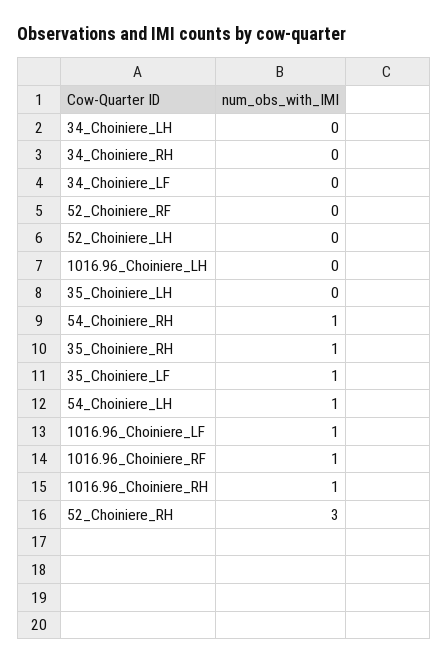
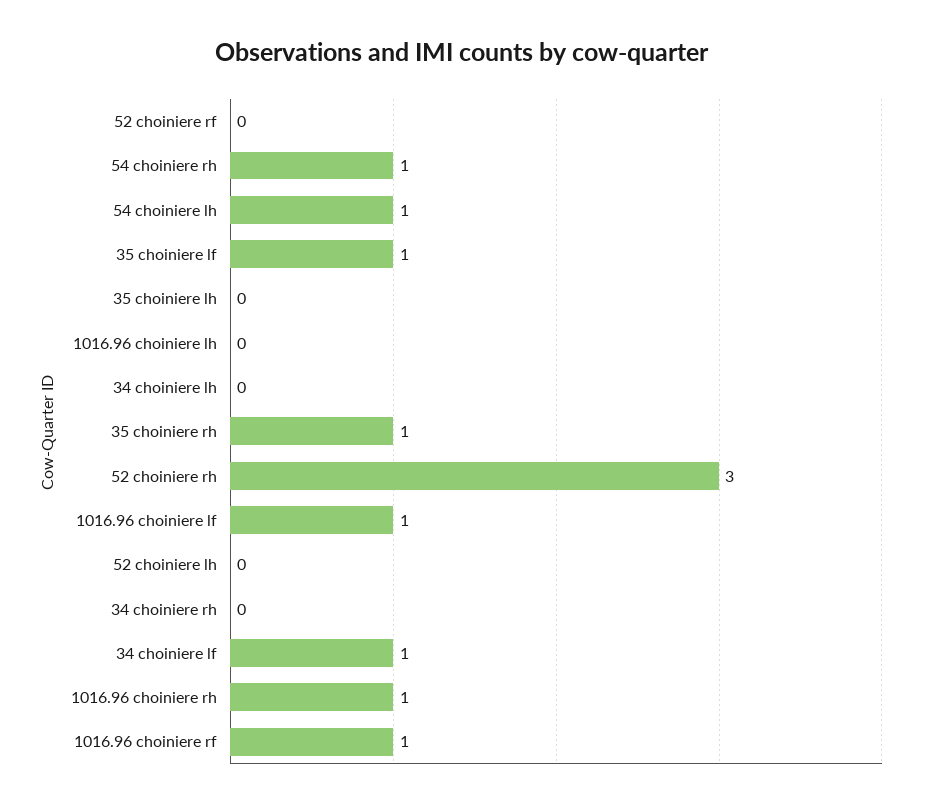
  {
    "34_Choiniere_LH": 0,
    "34_Choiniere_RH": 0,
-   "34_Choiniere_LF": 0,
+   "34_Choiniere_LF": 1,
    "52_Choiniere_RF": 0,
    "52_Choiniere_LH": 0,
    "1016.96_Choiniere_LH": 0,
    "35_Choiniere_LH": 0,
    "54_Choiniere_RH": 1,
    "35_Choiniere_RH": 1,
    "35_Choiniere_LF": 1,
    "54_Choiniere_LH": 1,
    "1016.96_Choiniere_LF": 1,
    "1016.96_Choiniere_RF": 1,
    "1016.96_Choiniere_RH": 1,
    "52_Choiniere_RH": 3
  }

